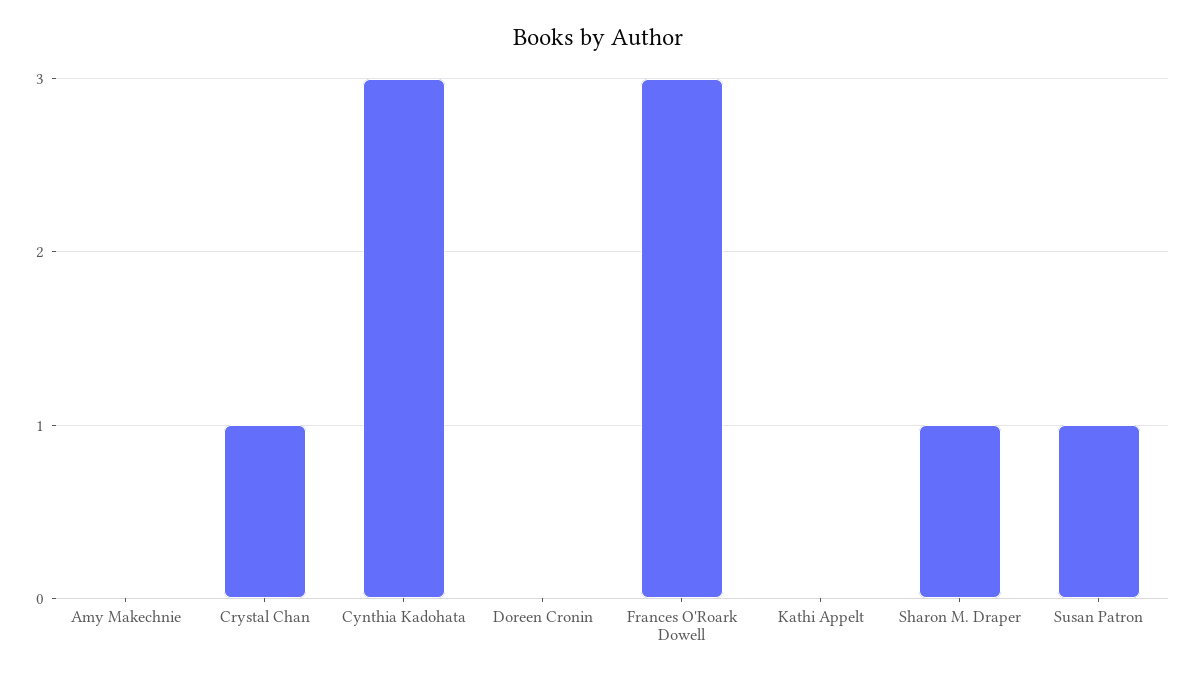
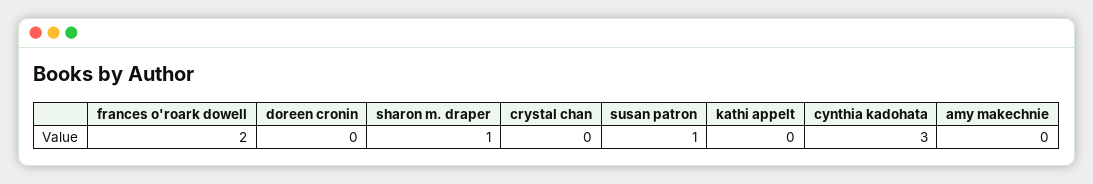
  {
    "Amy Makechnie": 0,
-   "Crystal Chan": 1,
+   "Crystal Chan": 0,
    "Cynthia Kadohata": 3,
    "Doreen Cronin": 0,
-   "Frances O'Roark Dowell": 3,
+   "Frances O'Roark Dowell": 2,
    "Kathi Appelt": 0,
    "Sharon M. Draper": 1,
    "Susan Patron": 1
  }

